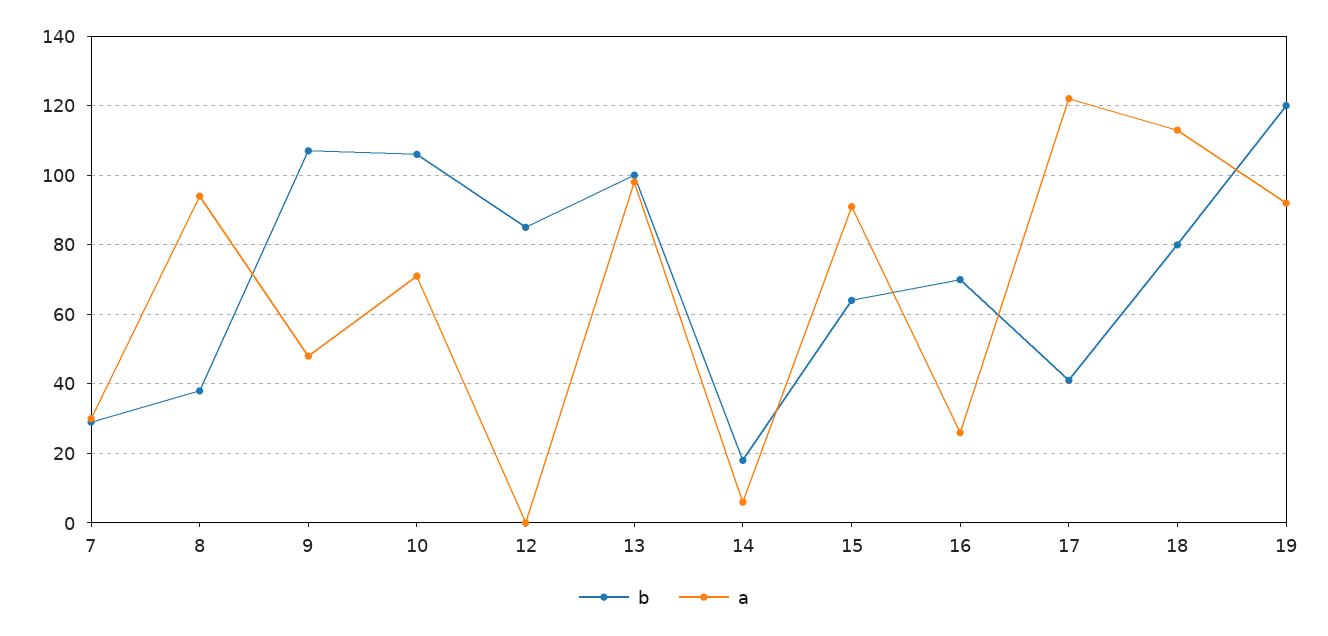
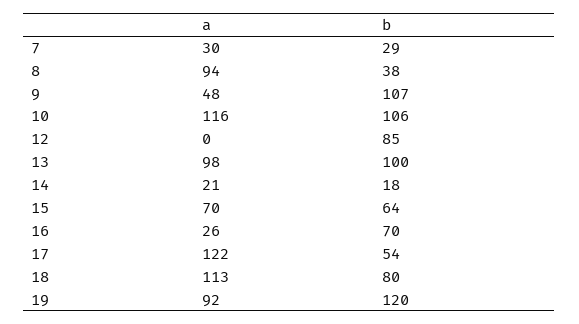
  {
    "b": {
      "7": 29,
      "8": 38,
      "9": 107,
      "10": 106,
      "12": 85,
      "13": 100,
      "14": 18,
      "15": 64,
      "16": 70,
-     "17": 40,
+     "17": 54,
      "18": 80,
      "19": 120
    },
    "a": {
      "7": 30,
      "8": 94,
      "9": 48,
-     "10": 70,
+     "10": 116,
      "12": 0,
      "13": 98,
-     "14": 5,
+     "14": 21,
-     "15": 90,
+     "15": 70,
      "16": 26,
      "17": 122,
      "18": 113,
      "19": 92
    }
  }

